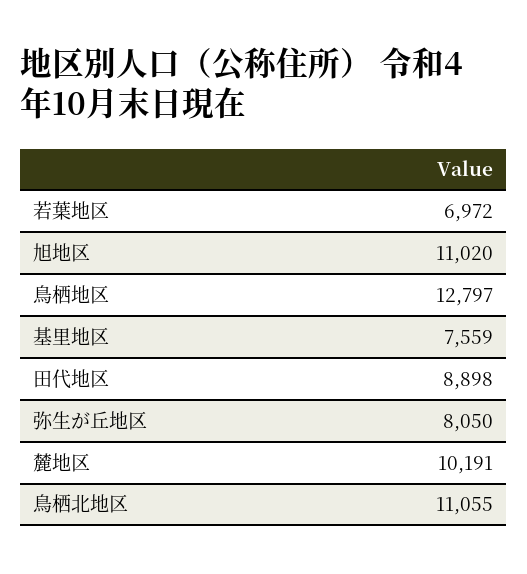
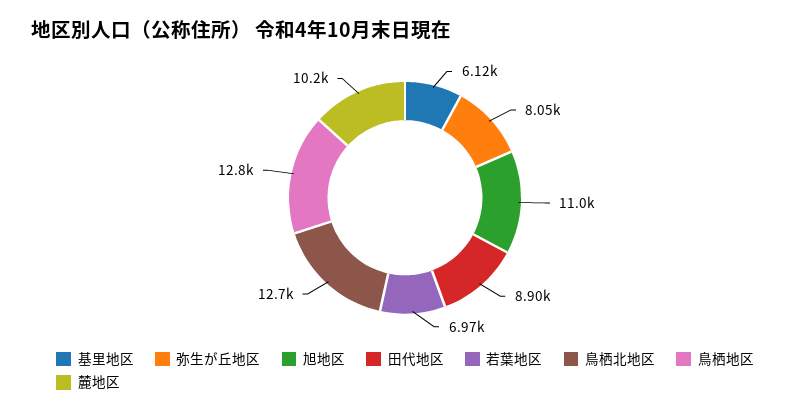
  {
    "若葉地区": 6972,
    "旭地区": 11020,
    "鳥栖地区": 12797,
-   "基里地区": 7559,
+   "基里地区": 6120,
    "田代地区": 8898,
    "弥生が丘地区": 8050,
    "麓地区": 10191,
-   "鳥栖北地区": 11055
+   "鳥栖北地区": 12700
  }

